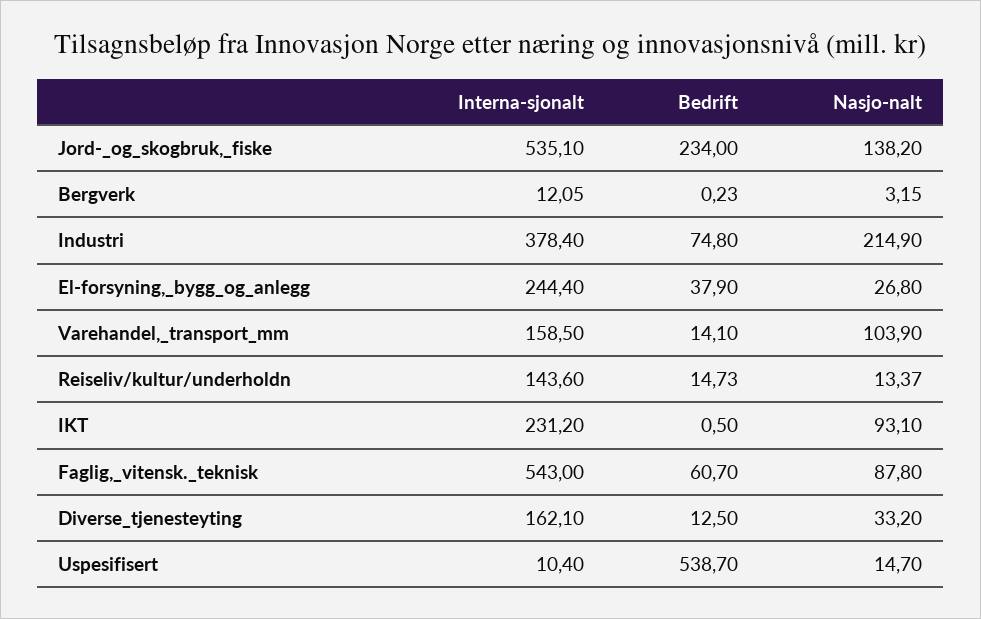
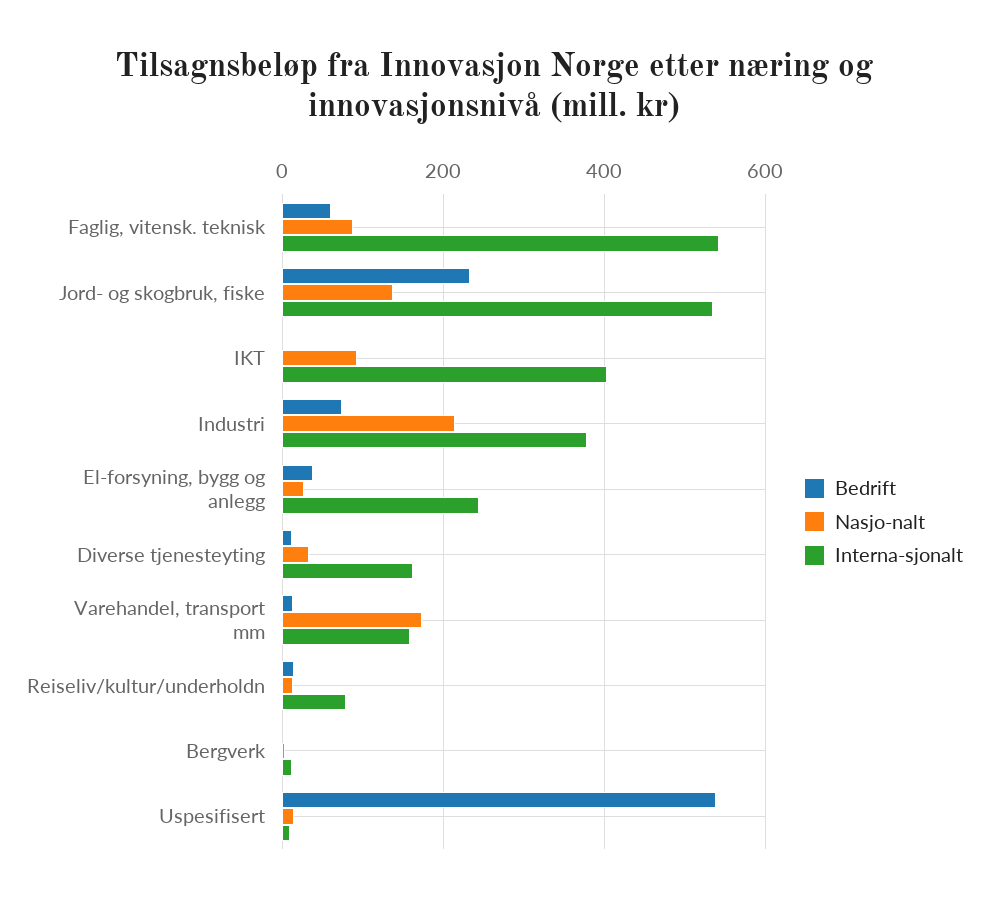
  {
    "Interna-sjonalt": {
      "Jord-_og_skogbruk,_fiske": 535.1,
      "Bergverk": 12.05,
      "Industri": 378.4,
      "El-forsyning,_bygg_og_anlegg": 244.4,
      "Varehandel,_transport_mm": 158.5,
-     "Reiseliv/kultur/underholdn": 143.6,
+     "Reiseliv/kultur/underholdn": 80,
-     "IKT": 231.2,
+     "IKT": 400,
      "Faglig,_vitensk._teknisk": 543,
      "Diverse_tjenesteyting": 162.1,
      "Uspesifisert": 10.4
    },
    "Bedrift": {
      "Jord-_og_skogbruk,_fiske": 234,
      "Bergverk": 0.23,
      "Industri": 74.8,
      "El-forsyning,_bygg_og_anlegg": 37.9,
      "Varehandel,_transport_mm": 14.1,
      "Reiseliv/kultur/underholdn": 14.73,
      "IKT": 0.5,
      "Faglig,_vitensk._teknisk": 60.7,
      "Diverse_tjenesteyting": 12.5,
      "Uspesifisert": 538.7
    },
    "Nasjo-nalt": {
      "Jord-_og_skogbruk,_fiske": 138.2,
      "Bergverk": 3.15,
      "Industri": 214.9,
      "El-forsyning,_bygg_og_anlegg": 26.8,
-     "Varehandel,_transport_mm": 103.9,
+     "Varehandel,_transport_mm": 180,
      "Reiseliv/kultur/underholdn": 13.37,
      "IKT": 93.1,
      "Faglig,_vitensk._teknisk": 87.8,
      "Diverse_tjenesteyting": 33.2,
      "Uspesifisert": 14.7
    }
  }

